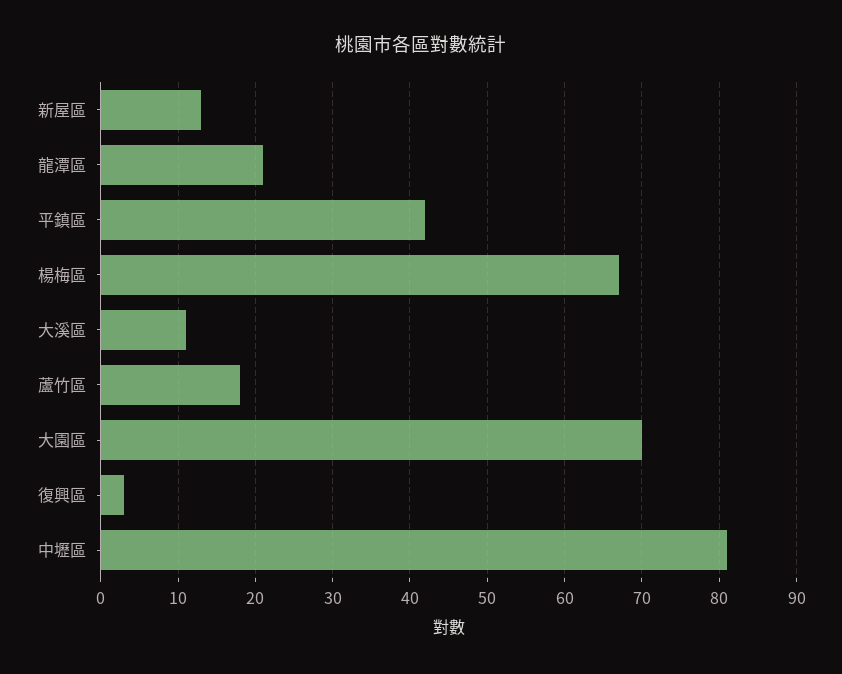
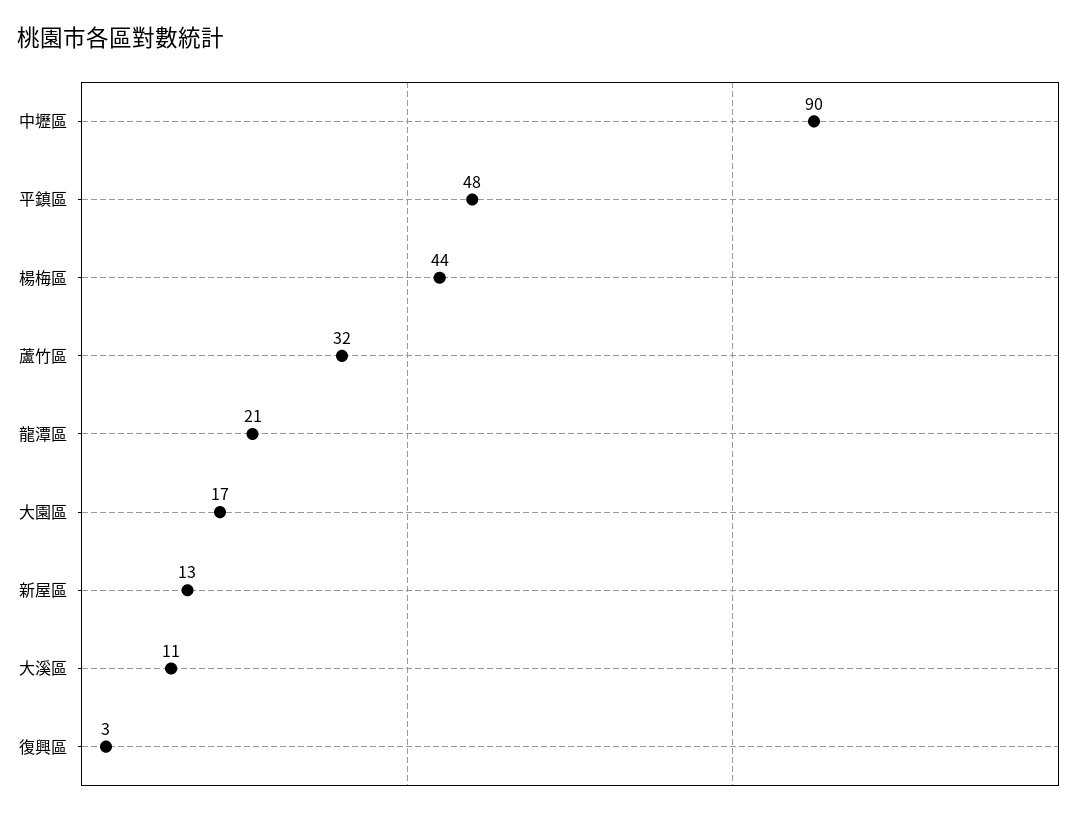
  {
    "新屋區": 13,
    "龍潭區": 21,
-   "平鎮區": 42,
+   "平鎮區": 48,
-   "楊梅區": 67,
+   "楊梅區": 44,
    "大溪區": 11,
-   "蘆竹區": 18,
+   "蘆竹區": 32,
-   "大園區": 70,
+   "大園區": 17,
    "復興區": 3,
-   "中壢區": 81
+   "中壢區": 90
  }

